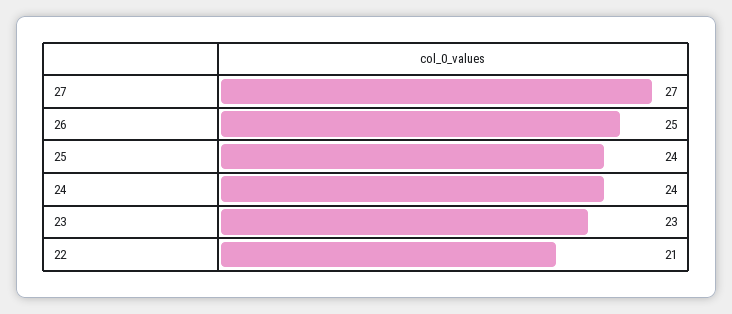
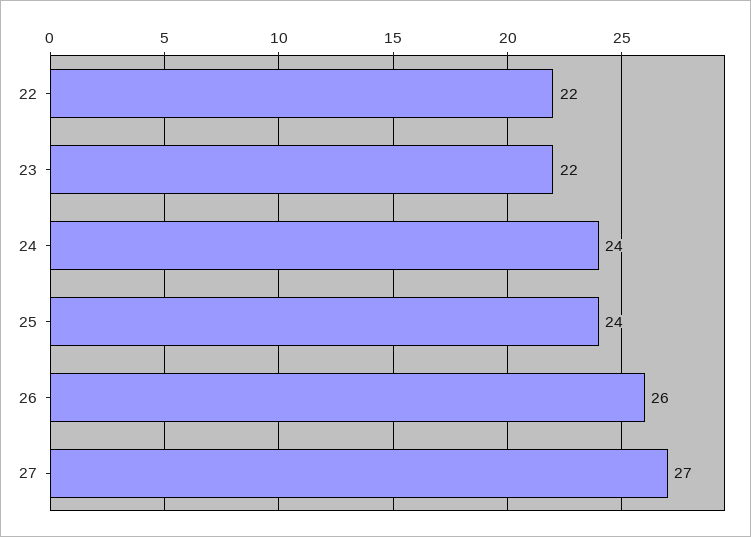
  {
    "27": 27,
-   "26": 25,
+   "26": 26,
    "25": 24,
    "24": 24,
-   "23": 23,
+   "23": 22,
-   "22": 21
+   "22": 22
  }

